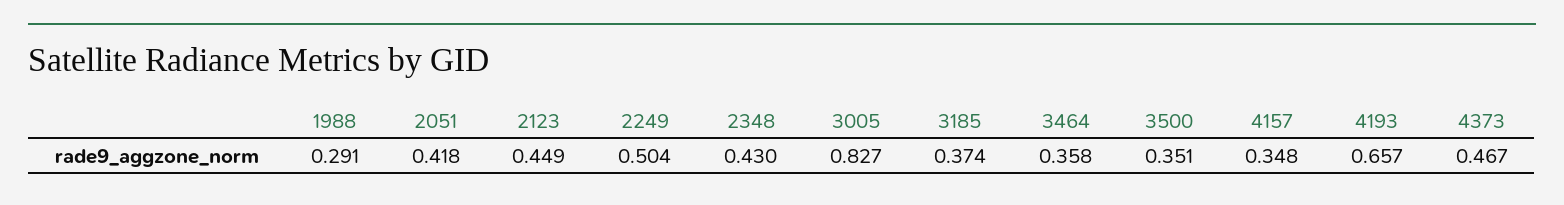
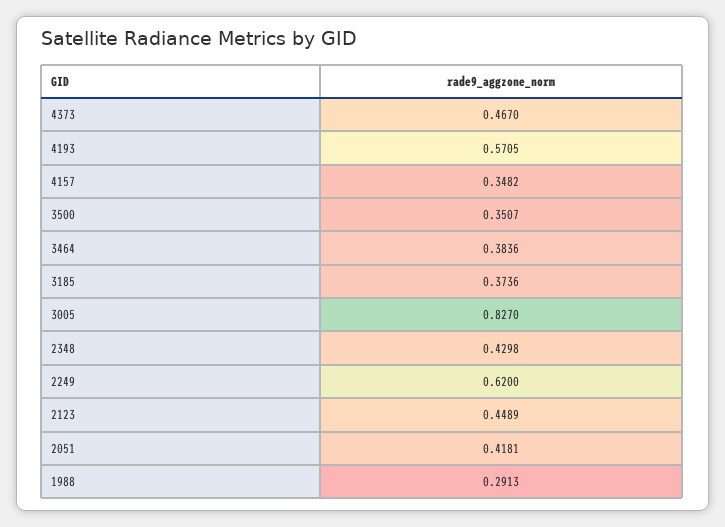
  {
    "1988": 0.2913,
    "2051": 0.4181,
    "2123": 0.4489,
-   "2249": 0.504,
+   "2249": 0.62,
    "2348": 0.4298,
    "3005": 0.827,
    "3185": 0.3736,
-   "3464": 0.358,
+   "3464": 0.3836,
    "3500": 0.3507,
    "4157": 0.3482,
-   "4193": 0.657,
+   "4193": 0.5705,
    "4373": 0.467
  }

